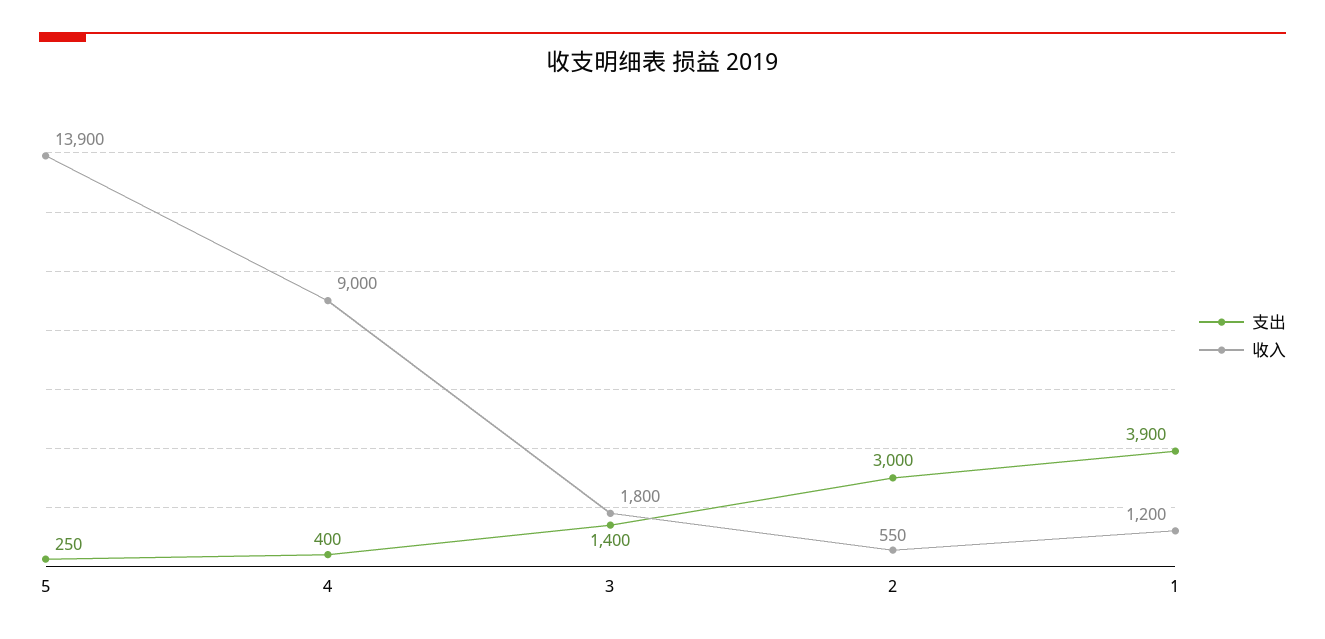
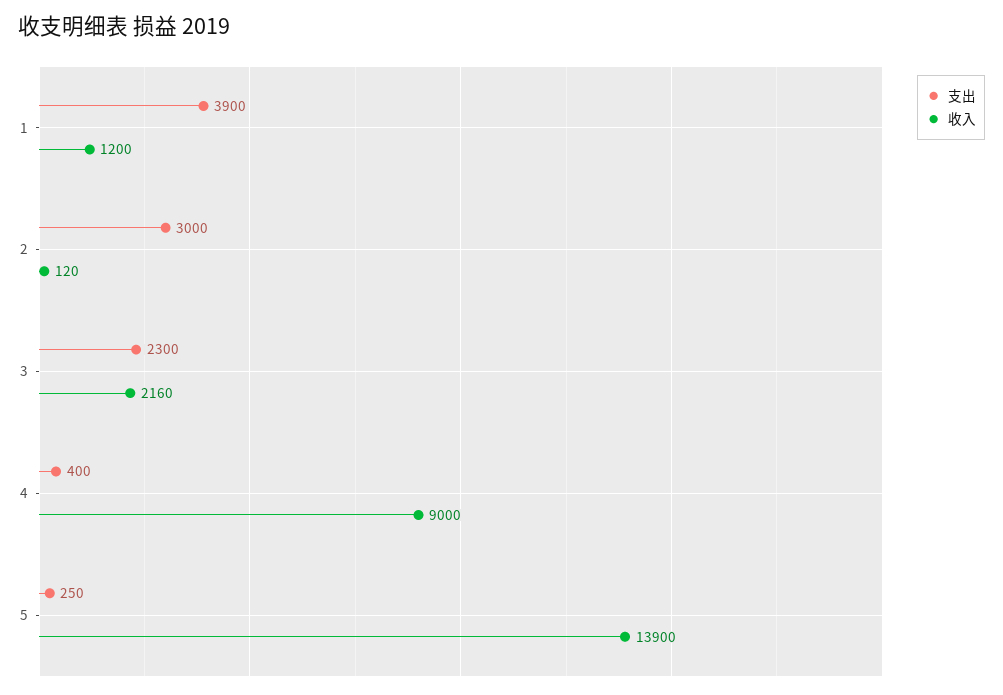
  {
    "支出": {
      "5": 250,
      "4": 400,
-     "3": 1400,
+     "3": 2300,
      "2": 3000,
      "1": 3900
    },
    "收入": {
      "5": 13900,
      "4": 9000,
-     "3": 1800,
+     "3": 2160,
-     "2": 550,
+     "2": 120,
      "1": 1200
    }
  }

